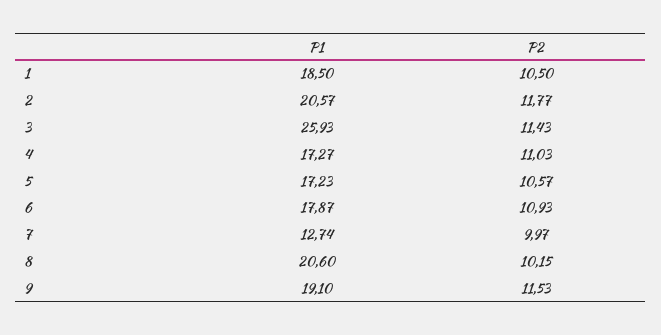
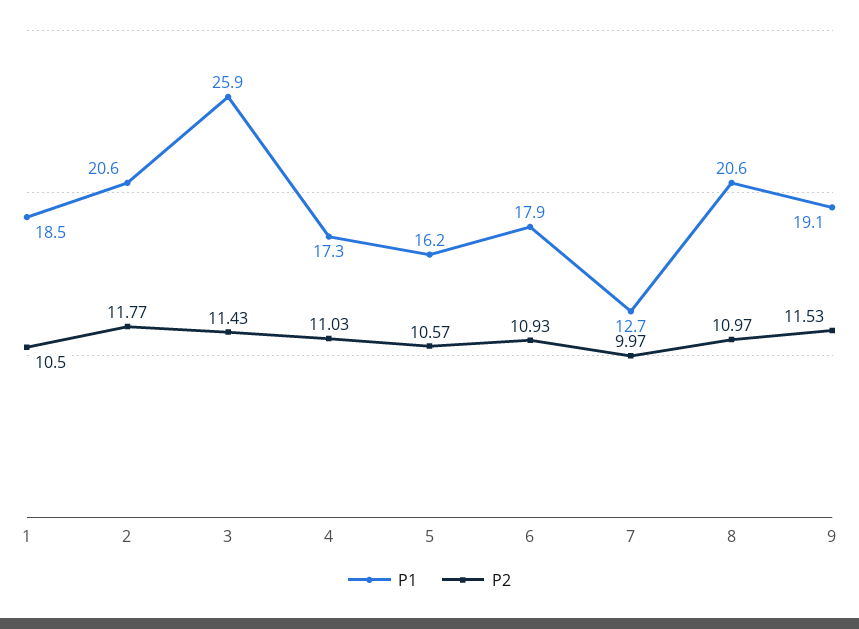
  {
    "P1": {
      "1": 18.5,
      "2": 20.57,
      "3": 25.93,
      "4": 17.27,
-     "5": 17.23,
+     "5": 16.2,
      "6": 17.87,
      "7": 12.74,
      "8": 20.6,
      "9": 19.1
    },
    "P2": {
      "1": 10.5,
      "2": 11.77,
      "3": 11.43,
      "4": 11.03,
      "5": 10.57,
      "6": 10.93,
      "7": 9.97,
-     "8": 10.15,
+     "8": 10.97,
      "9": 11.53
    }
  }

